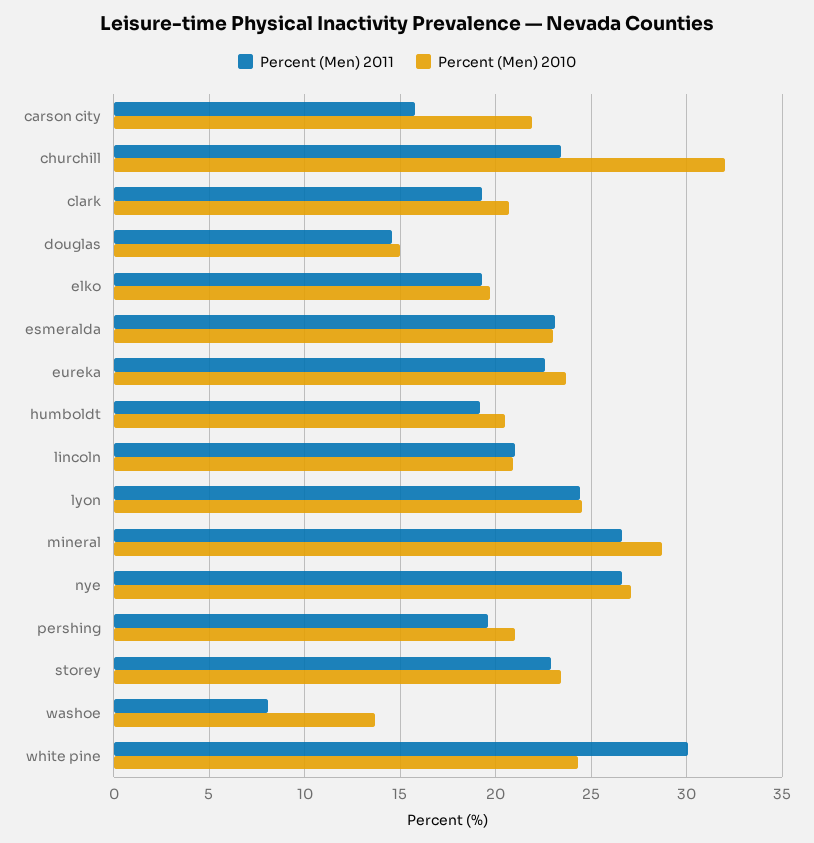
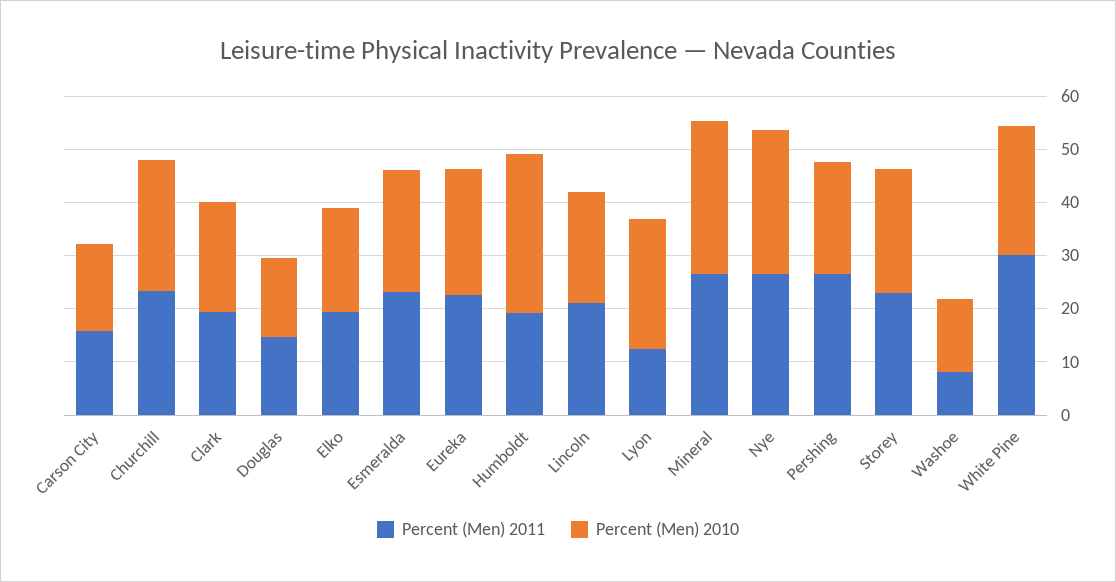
  {
    "Percent (Men) 2011": {
      "carson city": 16,
      "churchill": 23.5,
      "clark": 19.5,
      "douglas": 14.5,
      "elko": 19.5,
      "esmeralda": 23,
      "eureka": 22.5,
      "humboldt": 19,
      "lincoln": 21,
-     "lyon": 24.5,
+     "lyon": 12,
      "mineral": 26.5,
      "nye": 26.5,
-     "pershing": 19.5,
+     "pershing": 26,
      "storey": 23,
      "washoe": 8,
      "white pine": 30
    },
    "Percent (Men) 2010": {
-     "carson city": 22,
+     "carson city": 16,
-     "churchill": 32,
+     "churchill": 24,
      "clark": 20.5,
      "douglas": 15,
      "elko": 19.5,
      "esmeralda": 23,
      "eureka": 23.5,
-     "humboldt": 20.5,
+     "humboldt": 30,
      "lincoln": 21,
      "lyon": 24.5,
      "mineral": 28.5,
      "nye": 27,
      "pershing": 21,
      "storey": 23.5,
      "washoe": 13.5,
      "white pine": 24.5
    }
  }

